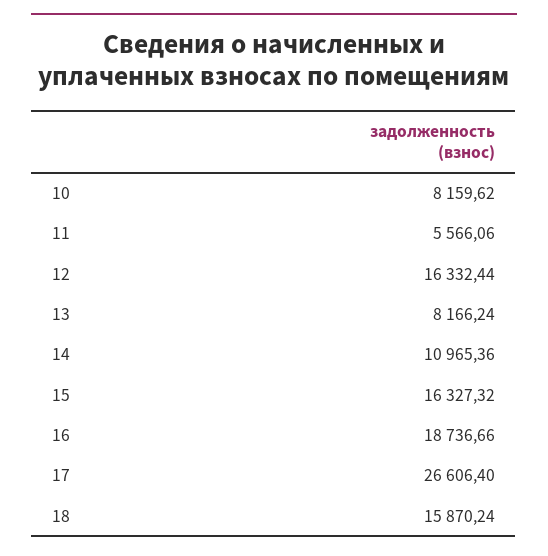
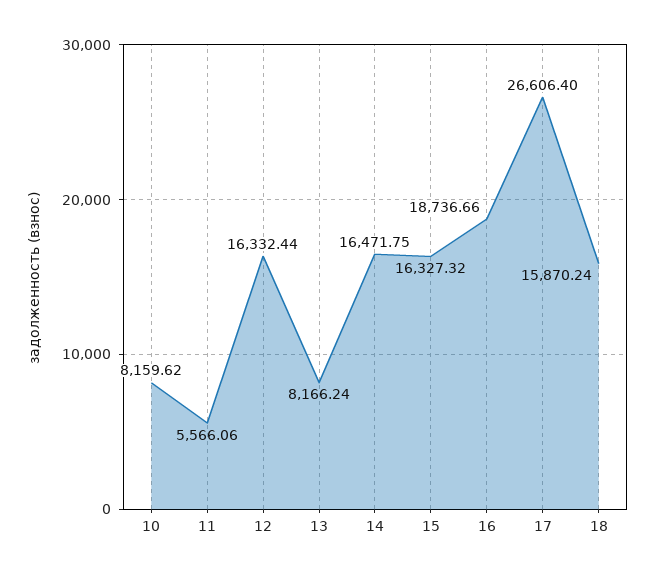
  {
    "10": 8159.62,
    "11": 5566.06,
    "12": 16332.44,
    "13": 8166.24,
-   "14": 10965.36,
+   "14": 16471.75,
    "15": 16327.32,
    "16": 18736.66,
    "17": 26606.4,
    "18": 15870.24
  }

